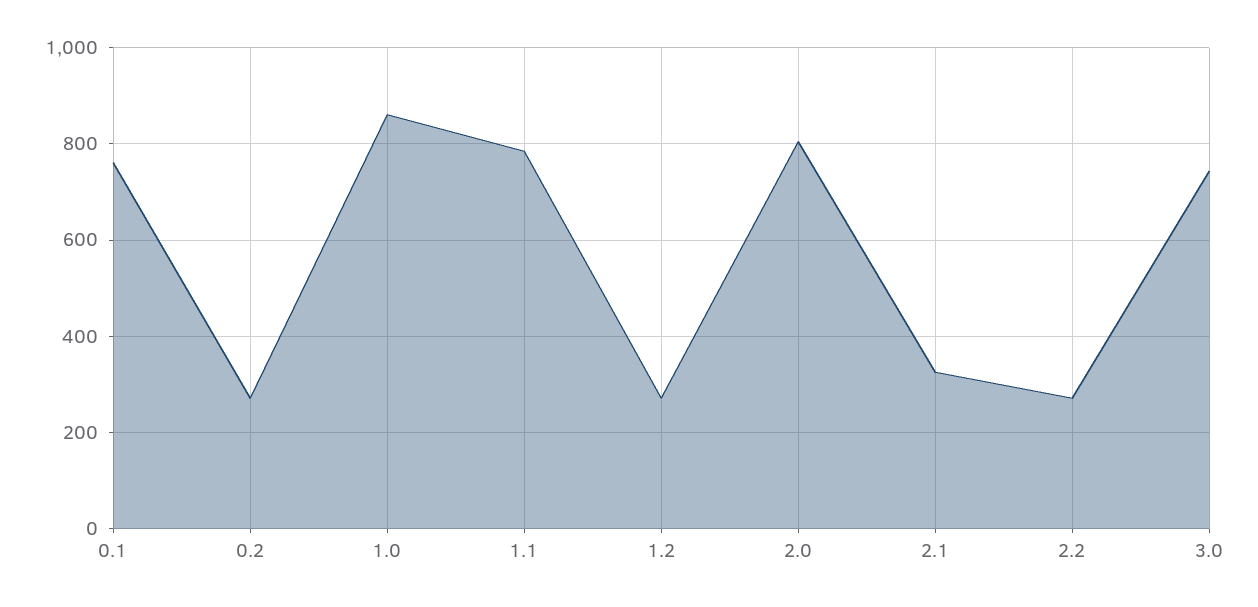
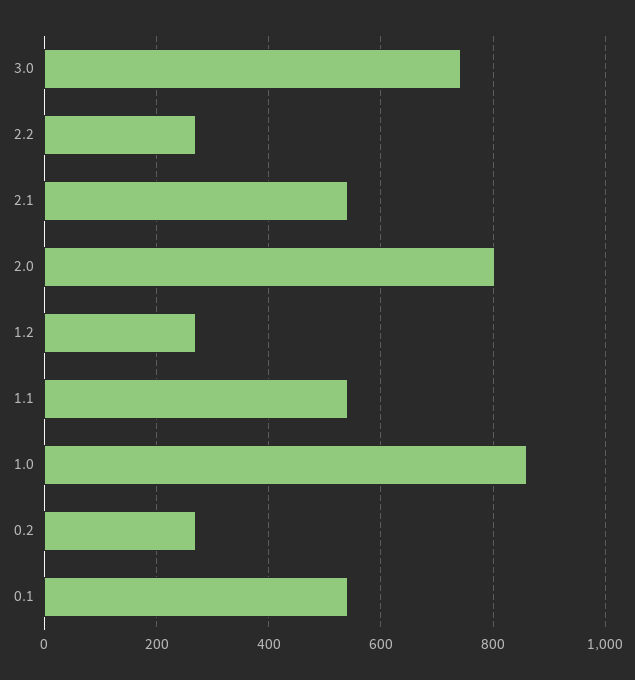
  {
-   "0.1": 760,
+   "0.1": 540,
    "0.2": 280,
    "1.0": 860,
-   "1.1": 780,
+   "1.1": 540,
    "1.2": 280,
    "2.0": 800,
-   "2.1": 320,
+   "2.1": 540,
    "2.2": 280,
    "3.0": 740
  }

